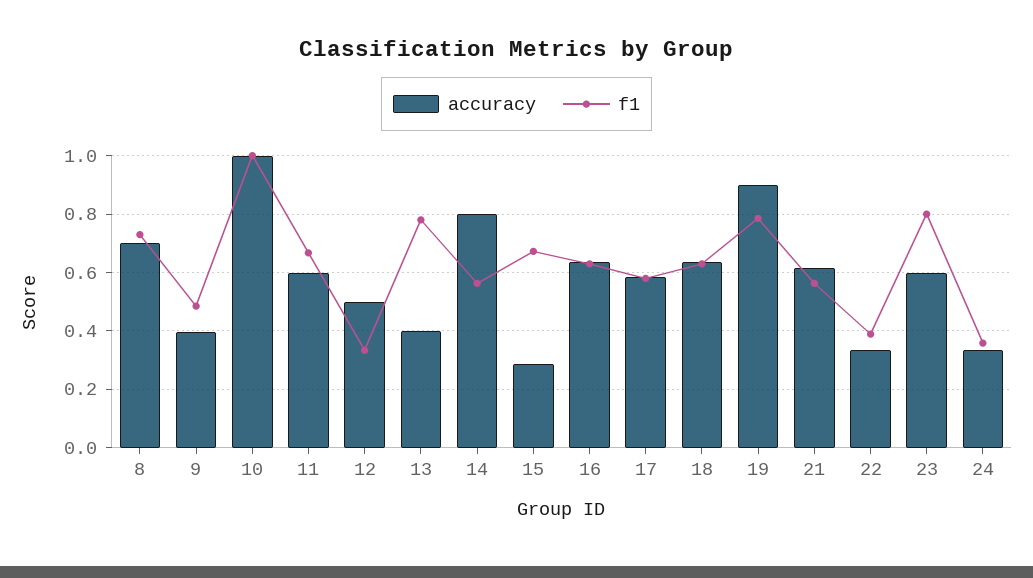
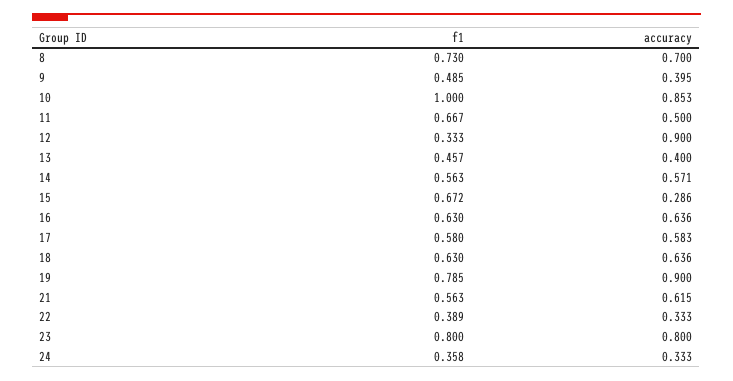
  {
    "accuracy": {
      "8": 0.7,
      "9": 0.395,
-     "10": 1,
+     "10": 0.853,
-     "11": 0.6,
+     "11": 0.5,
-     "12": 0.5,
+     "12": 0.9,
      "13": 0.4,
-     "14": 0.8,
+     "14": 0.571,
      "15": 0.286,
      "16": 0.636,
      "17": 0.583,
      "18": 0.636,
      "19": 0.9,
      "21": 0.615,
      "22": 0.333,
-     "23": 0.6,
+     "23": 0.8,
      "24": 0.333
    },
    "f1": {
      "8": 0.73,
      "9": 0.485,
      "10": 1,
      "11": 0.667,
      "12": 0.333,
-     "13": 0.775,
+     "13": 0.457,
      "14": 0.563,
      "15": 0.672,
      "16": 0.63,
      "17": 0.58,
      "18": 0.63,
      "19": 0.785,
      "21": 0.563,
      "22": 0.389,
      "23": 0.8,
      "24": 0.358
    }
  }

